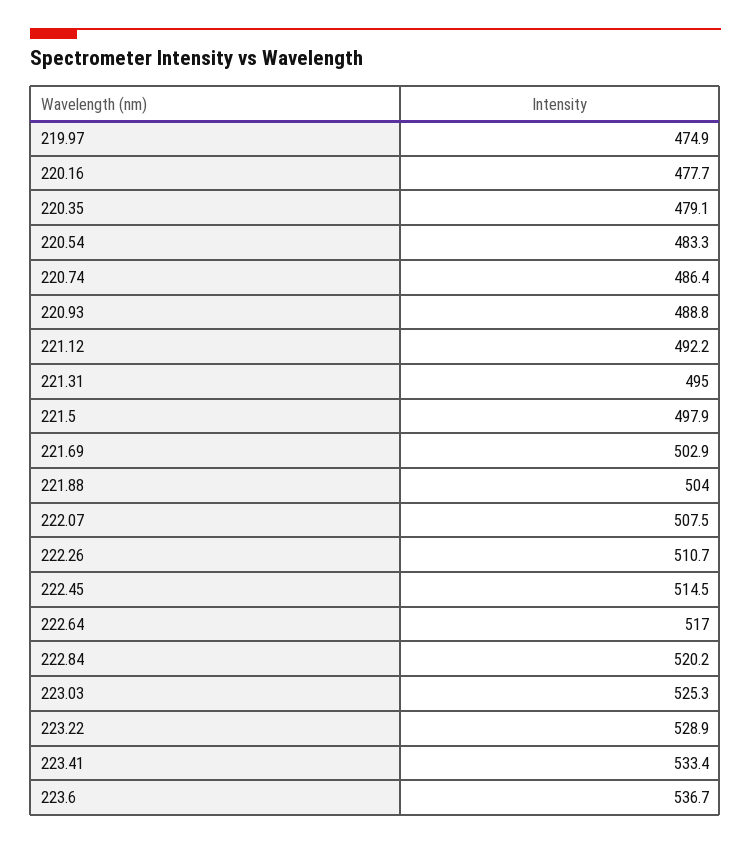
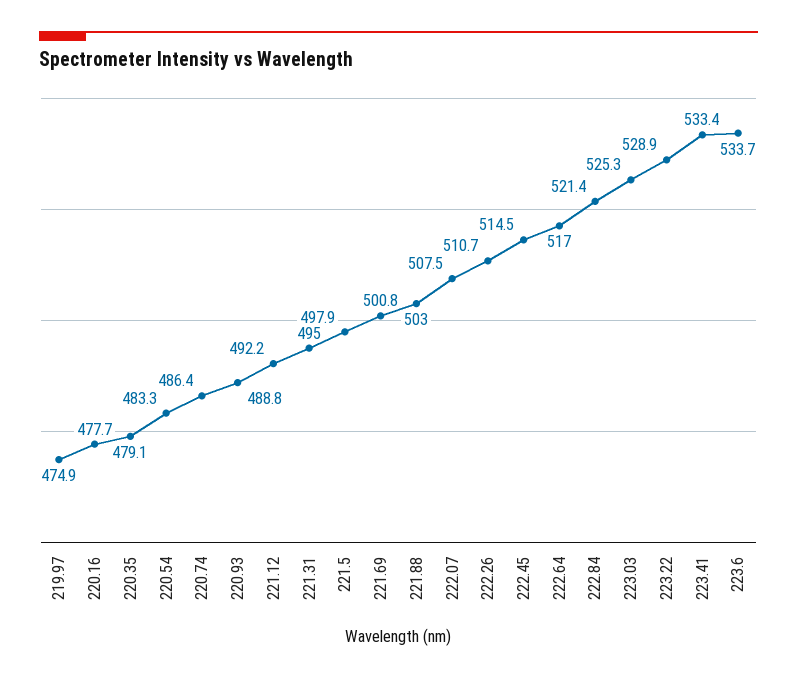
  {
    "219.97": 474.9,
    "220.16": 477.7,
    "220.35": 479.1,
    "220.54": 483.3,
    "220.74": 486.4,
    "220.93": 488.8,
    "221.12": 492.2,
    "221.31": 495,
    "221.5": 497.9,
-   "221.69": 502.9,
+   "221.69": 500.8,
-   "221.88": 504,
+   "221.88": 503,
    "222.07": 507.5,
    "222.26": 510.7,
    "222.45": 514.5,
    "222.64": 517,
-   "222.84": 520.2,
+   "222.84": 521.4,
    "223.03": 525.3,
    "223.22": 528.9,
    "223.41": 533.4,
-   "223.6": 536.7
+   "223.6": 533.7
  }

